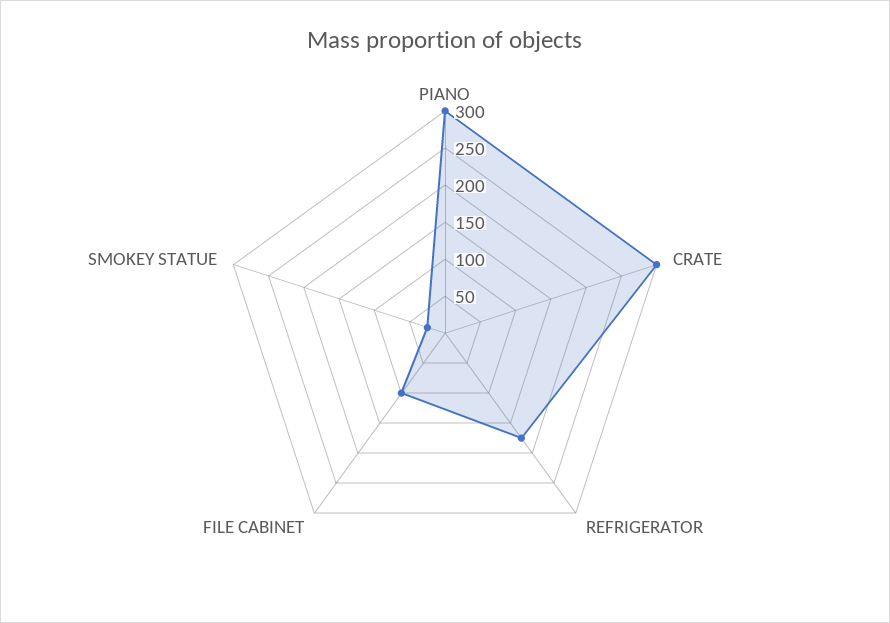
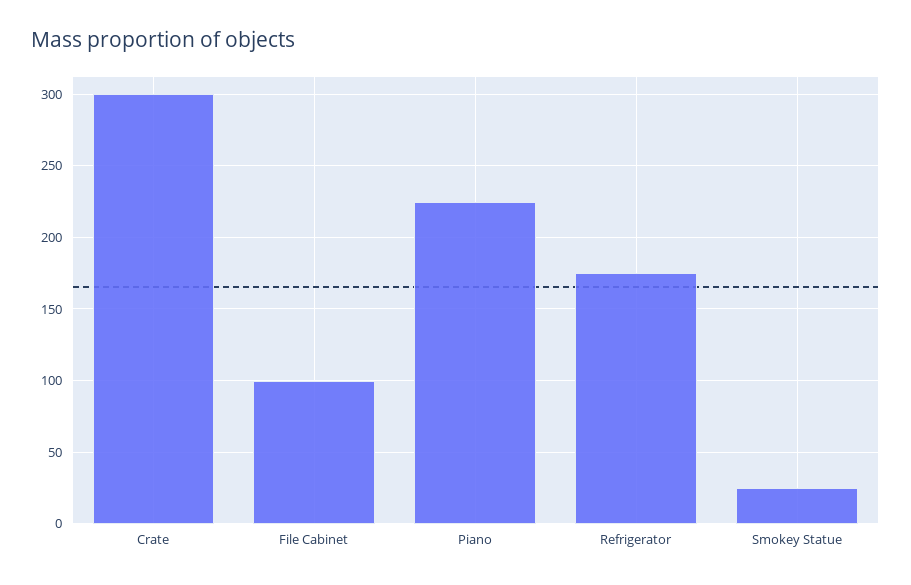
  {
-   "PIANO": 300,
+   "PIANO": 225,
    "CRATE": 300,
    "REFRIGERATOR": 175,
    "FILE CABINET": 100,
    "SMOKEY STATUE": 25
  }

